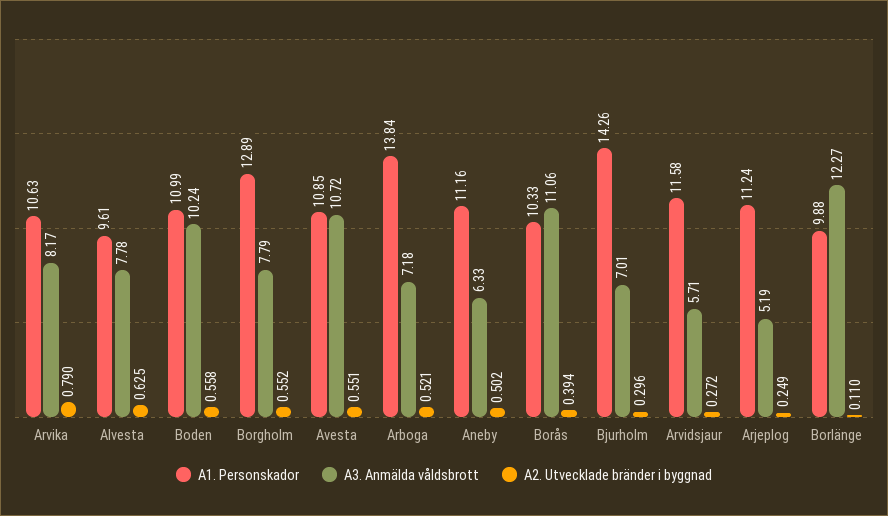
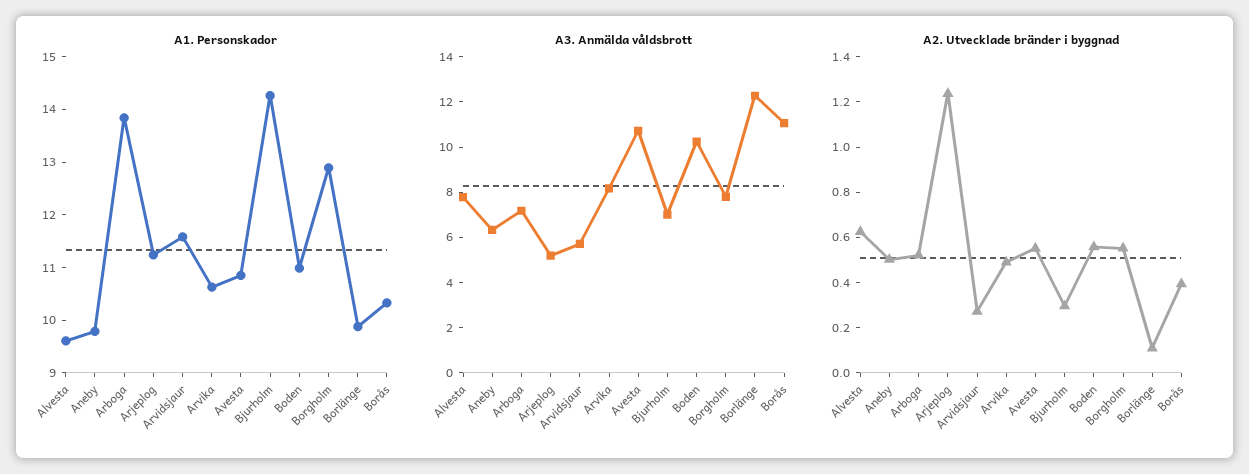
  {
    "A1. Personskador": {
      "Arvika": 10.63,
      "Alvesta": 9.61,
      "Boden": 10.99,
      "Borgholm": 12.89,
      "Avesta": 10.85,
      "Arboga": 13.84,
-     "Aneby": 11.16,
+     "Aneby": 9.8,
      "Borås": 10.33,
      "Bjurholm": 14.26,
      "Arvidsjaur": 11.58,
      "Arjeplog": 11.24,
      "Borlänge": 9.88
    },
    "A3. Anmälda våldsbrott": {
      "Arvika": 8.17,
      "Alvesta": 7.78,
      "Boden": 10.24,
      "Borgholm": 7.79,
      "Avesta": 10.72,
      "Arboga": 7.18,
      "Aneby": 6.33,
      "Borås": 11.06,
      "Bjurholm": 7.01,
      "Arvidsjaur": 5.71,
      "Arjeplog": 5.19,
      "Borlänge": 12.27
    },
    "A2. Utvecklade bränder i byggnad": {
-     "Arvika": 0.79,
+     "Arvika": 0.5,
      "Alvesta": 0.625,
      "Boden": 0.558,
      "Borgholm": 0.552,
      "Avesta": 0.551,
      "Arboga": 0.521,
      "Aneby": 0.502,
      "Borås": 0.394,
      "Bjurholm": 0.296,
      "Arvidsjaur": 0.272,
-     "Arjeplog": 0.249,
+     "Arjeplog": 1.25,
      "Borlänge": 0.11
    }
  }

